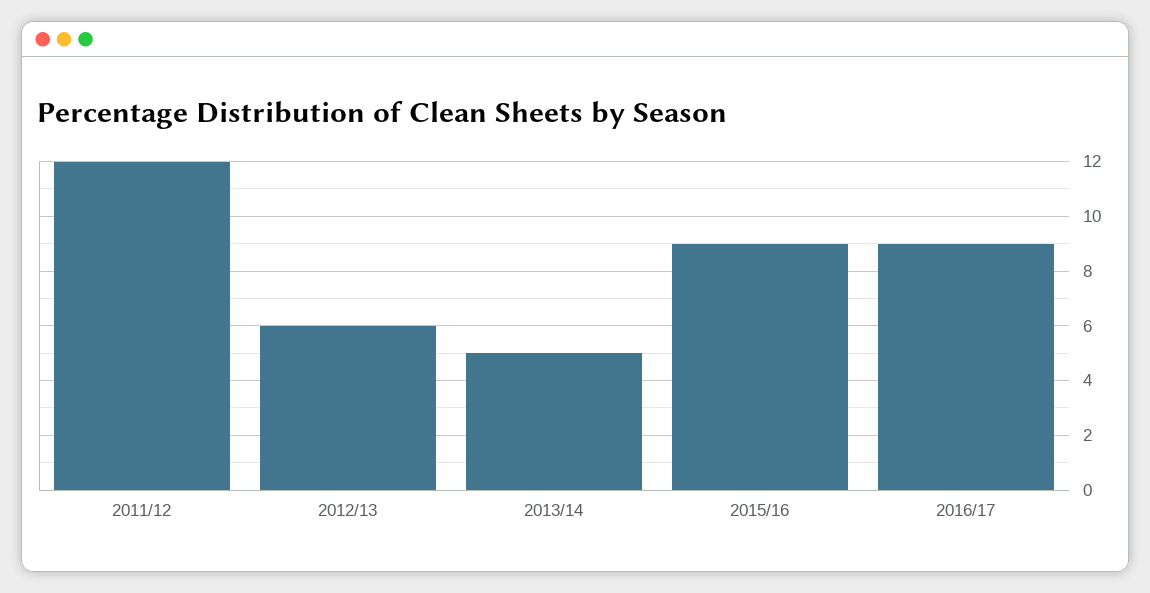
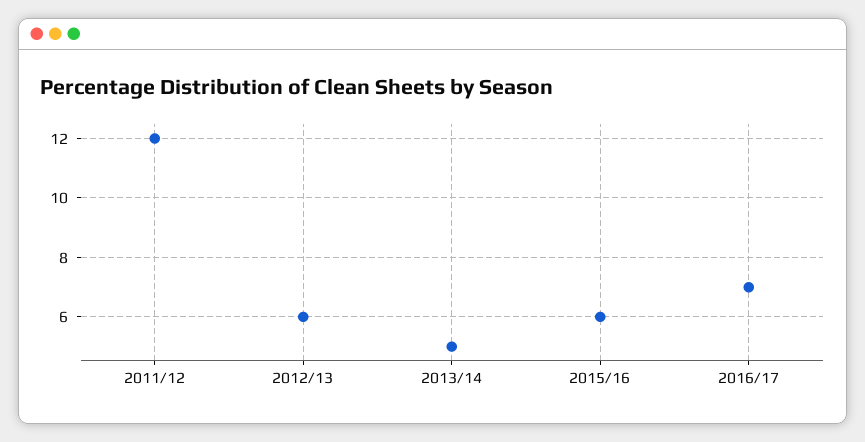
  {
    "2011/12": 12,
    "2012/13": 6,
    "2013/14": 5,
-   "2015/16": 9,
+   "2015/16": 6,
-   "2016/17": 9
+   "2016/17": 7
  }

